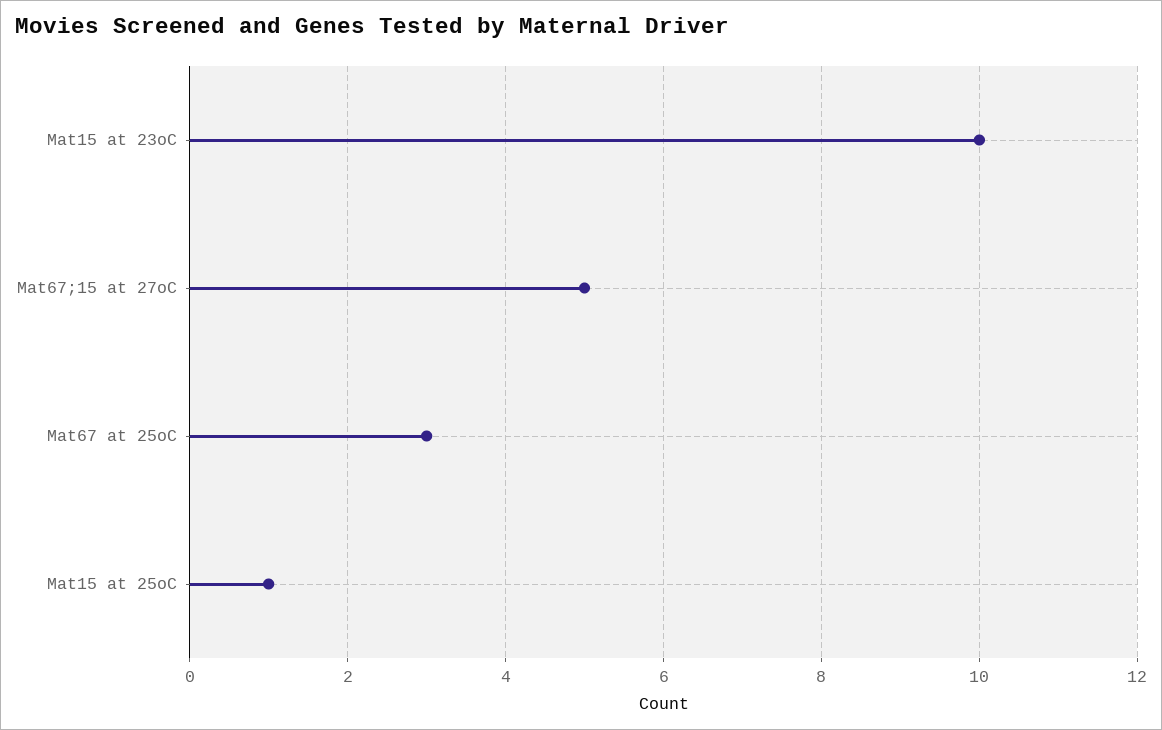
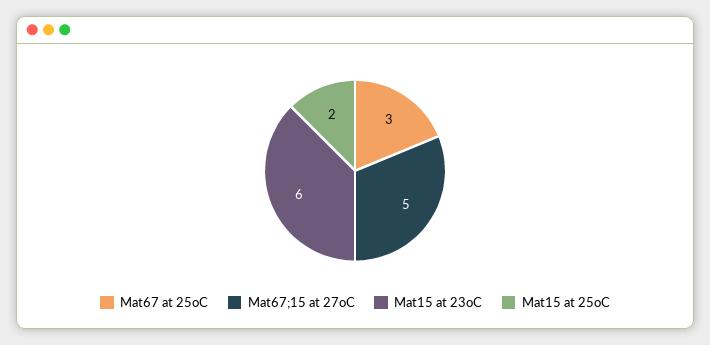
  {
-   "Mat15 at 23oC": 10,
+   "Mat15 at 23oC": 6,
    "Mat67;15 at 27oC": 5,
    "Mat67 at 25oC": 3,
-   "Mat15 at 25oC": 1
+   "Mat15 at 25oC": 2
  }

